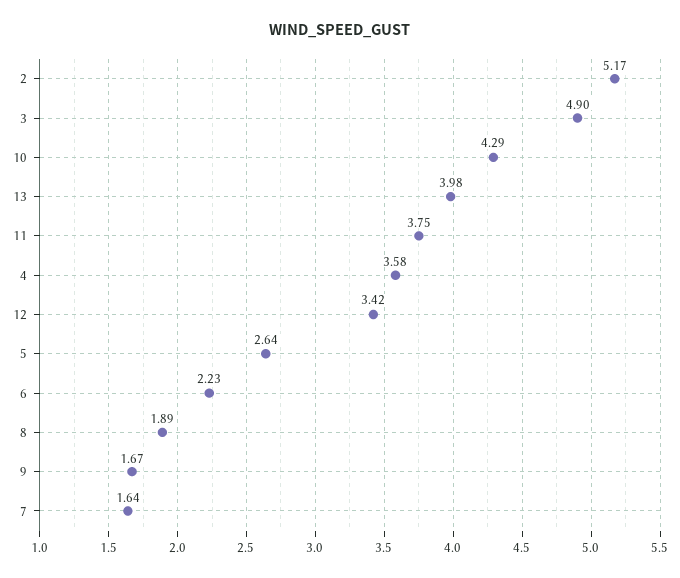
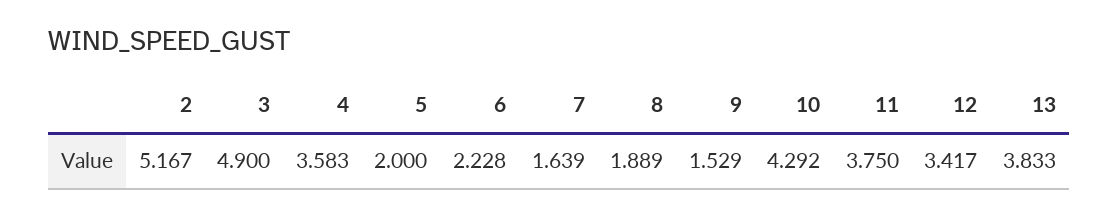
  {
    "2": 5.167,
    "3": 4.9,
    "10": 4.292,
-   "13": 3.98,
+   "13": 3.833,
    "11": 3.75,
    "4": 3.583,
    "12": 3.417,
-   "5": 2.64,
+   "5": 2,
    "6": 2.228,
    "8": 1.889,
-   "9": 1.67,
+   "9": 1.529,
    "7": 1.639
  }

